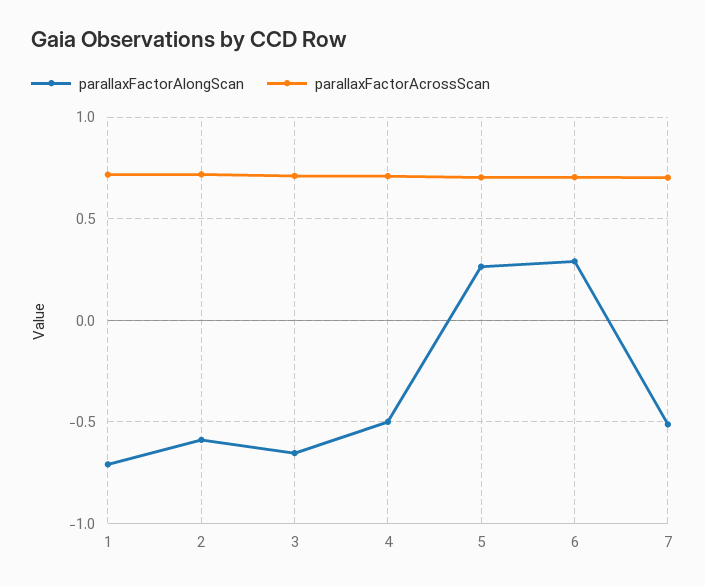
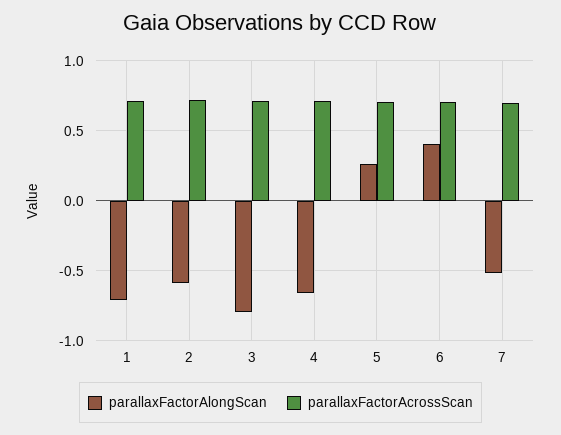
  {
    "parallaxFactorAlongScan": {
      "1": -0.7,
      "2": -0.6,
-     "3": -0.65,
+     "3": -0.8,
-     "4": -0.5,
+     "4": -0.65,
      "5": 0.25,
-     "6": 0.3,
+     "6": 0.4,
      "7": -0.5
    },
    "parallaxFactorAcrossScan": {
      "1": 0.7,
      "2": 0.7,
      "3": 0.7,
      "4": 0.7,
      "5": 0.7,
      "6": 0.7,
      "7": 0.7
    }
  }

